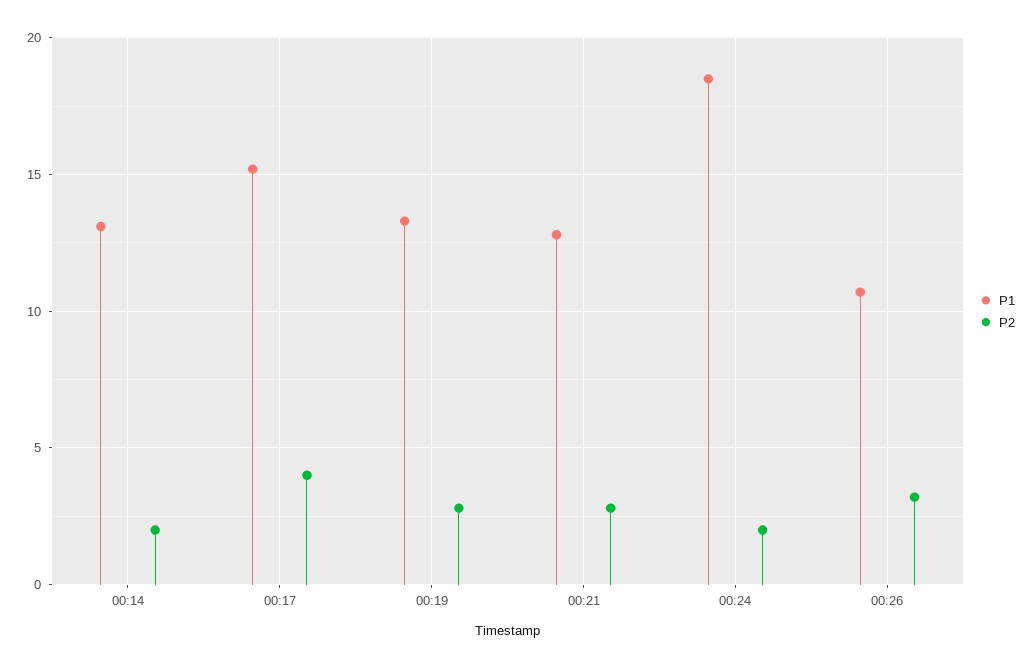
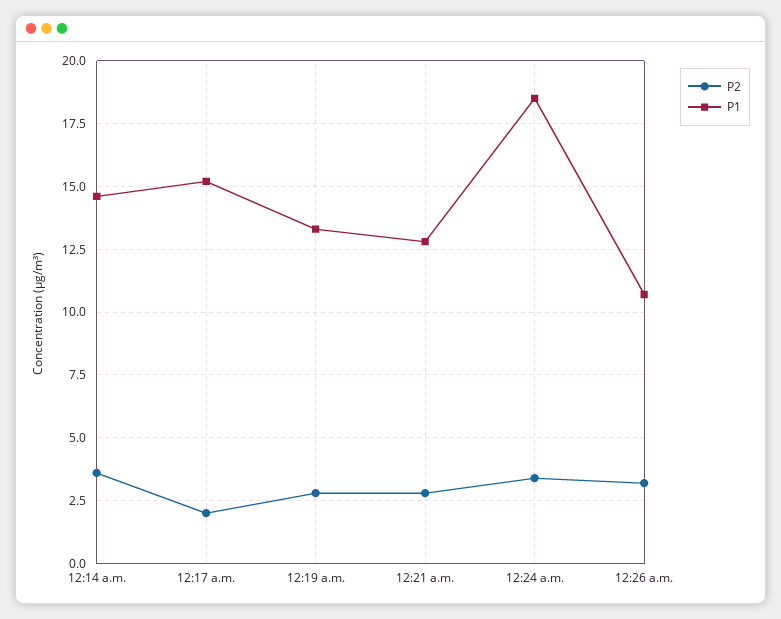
  {
    "P1": {
-     "00:14": 13,
+     "00:14": 14.5,
      "00:17": 15,
      "00:19": 13.5,
      "00:21": 13,
      "00:24": 18.5,
      "00:26": 10.5
    },
    "P2": {
-     "00:14": 2,
+     "00:14": 3.5,
-     "00:17": 4,
+     "00:17": 2,
      "00:19": 3,
      "00:21": 3,
-     "00:24": 2,
+     "00:24": 3.5,
      "00:26": 3
    }
  }

